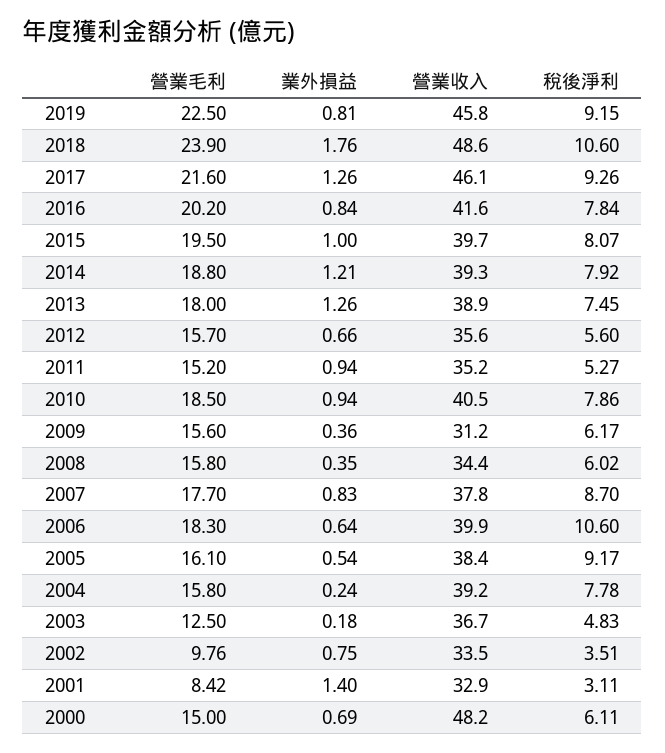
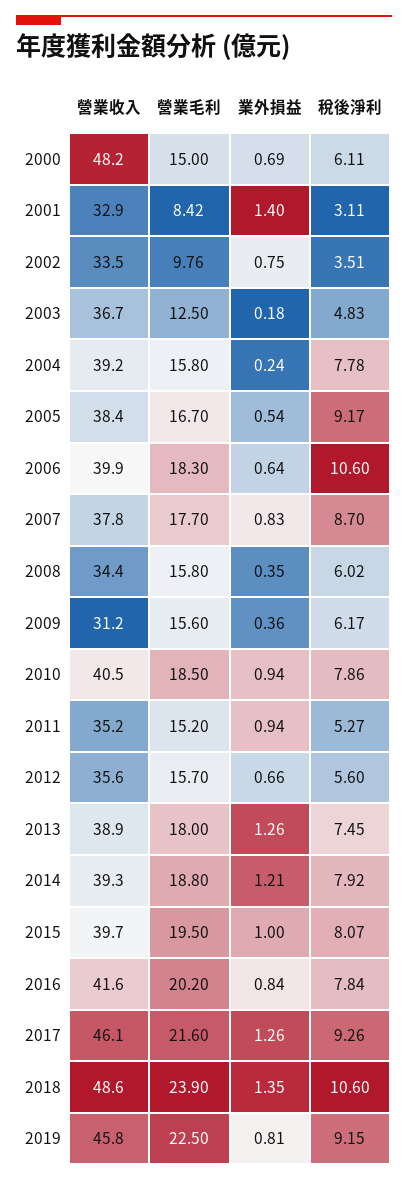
  {
    "營業毛利": {
      "2019": 22.5,
      "2018": 23.9,
      "2017": 21.6,
      "2016": 20.2,
      "2015": 19.5,
      "2014": 18.8,
      "2013": 18,
      "2012": 15.7,
      "2011": 15.2,
      "2010": 18.5,
      "2009": 15.6,
      "2008": 15.8,
      "2007": 17.7,
      "2006": 18.3,
-     "2005": 16.1,
+     "2005": 16.7,
      "2004": 15.8,
      "2003": 12.5,
      "2002": 9.76,
      "2001": 8.42,
      "2000": 15
    },
    "業外損益": {
      "2019": 0.81,
-     "2018": 1.76,
+     "2018": 1.35,
      "2017": 1.26,
      "2016": 0.84,
      "2015": 1,
      "2014": 1.21,
      "2013": 1.26,
      "2012": 0.66,
      "2011": 0.94,
      "2010": 0.94,
      "2009": 0.36,
      "2008": 0.35,
      "2007": 0.83,
      "2006": 0.64,
      "2005": 0.54,
      "2004": 0.24,
      "2003": 0.18,
      "2002": 0.75,
      "2001": 1.4,
      "2000": 0.69
    },
    "營業收入": {
      "2019": 45.8,
      "2018": 48.6,
      "2017": 46.1,
      "2016": 41.6,
      "2015": 39.7,
      "2014": 39.3,
      "2013": 38.9,
      "2012": 35.6,
      "2011": 35.2,
      "2010": 40.5,
      "2009": 31.2,
      "2008": 34.4,
      "2007": 37.8,
      "2006": 39.9,
      "2005": 38.4,
      "2004": 39.2,
      "2003": 36.7,
      "2002": 33.5,
      "2001": 32.9,
      "2000": 48.2
    },
    "稅後淨利": {
      "2019": 9.15,
      "2018": 10.6,
      "2017": 9.26,
      "2016": 7.84,
      "2015": 8.07,
      "2014": 7.92,
      "2013": 7.45,
      "2012": 5.6,
      "2011": 5.27,
      "2010": 7.86,
      "2009": 6.17,
      "2008": 6.02,
      "2007": 8.7,
      "2006": 10.6,
      "2005": 9.17,
      "2004": 7.78,
      "2003": 4.83,
      "2002": 3.51,
      "2001": 3.11,
      "2000": 6.11
    }
  }

